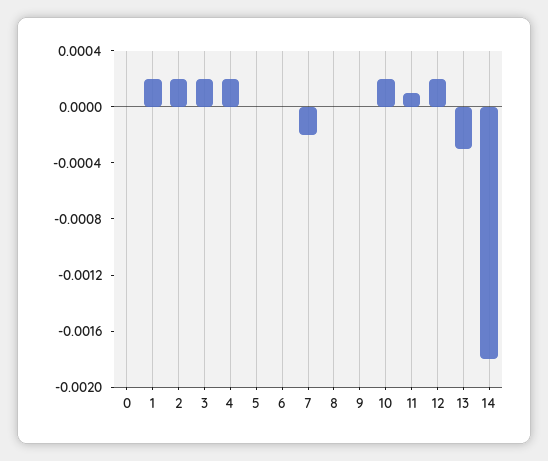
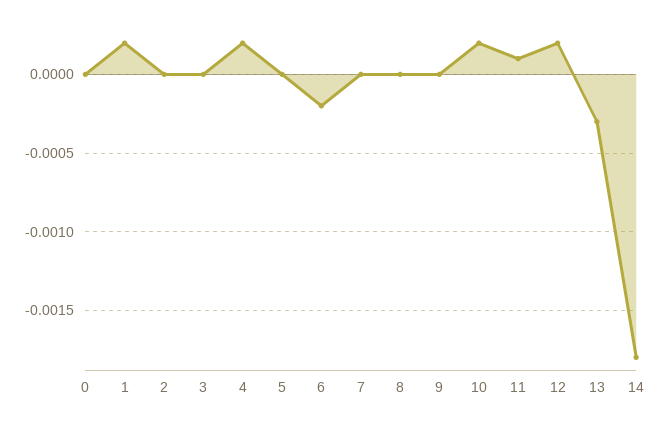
  {
    "0": 0,
    "1": 0.0002,
-   "2": 0.0002,
+   "2": 0,
-   "3": 0.0002,
+   "3": 0,
    "4": 0.0002,
    "5": 0,
-   "6": 0,
+   "6": -0.0002,
-   "7": -0.0002,
+   "7": 0,
    "8": 0,
    "9": 0,
    "10": 0.0002,
    "11": 0.0001,
    "12": 0.0002,
    "13": -0.0003,
    "14": -0.0018
  }

